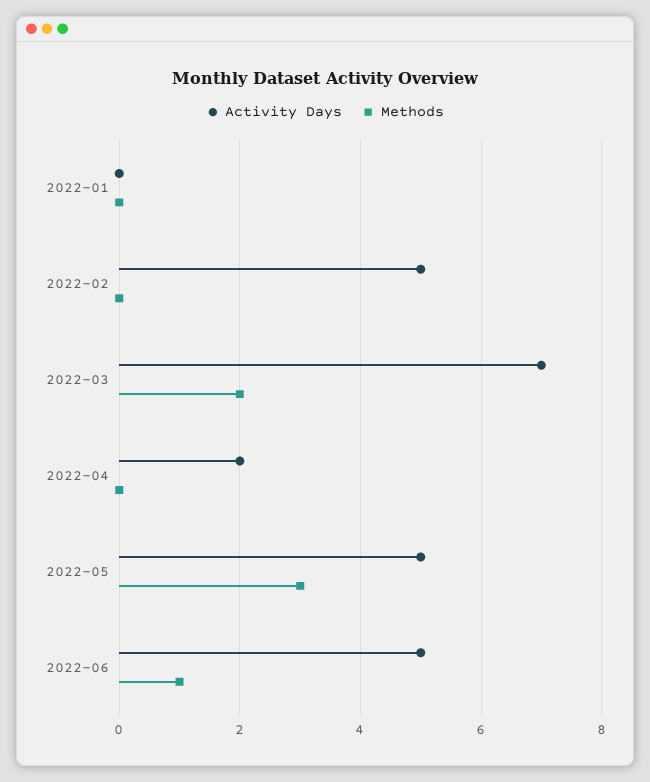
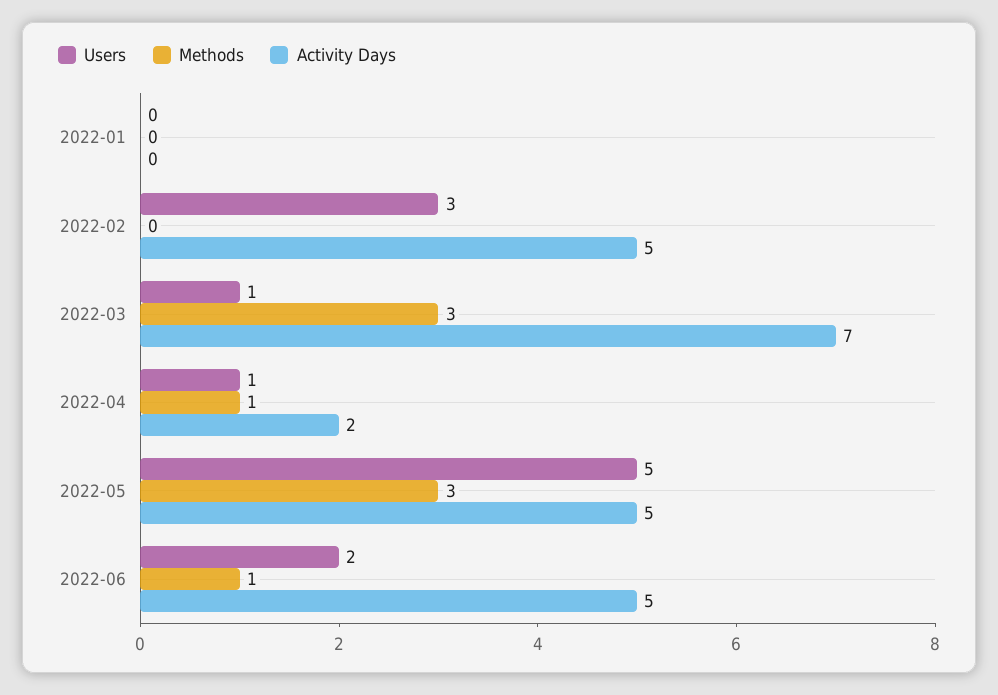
  {
    "Activity Days": {
      "2022-01": 0,
      "2022-02": 5,
      "2022-03": 7,
      "2022-04": 2,
      "2022-05": 5,
      "2022-06": 5
    },
    "Methods": {
      "2022-01": 0,
      "2022-02": 0,
-     "2022-03": 2,
+     "2022-03": 3,
-     "2022-04": 0,
+     "2022-04": 1,
      "2022-05": 3,
      "2022-06": 1
-   }
+   },
+   "Users": {
+     "2022-01": 0,
+     "2022-02": 3,
+     "2022-03": 1,
+     "2022-04": 1,
+     "2022-05": 5,
+     "2022-06": 2
+   }
  }

